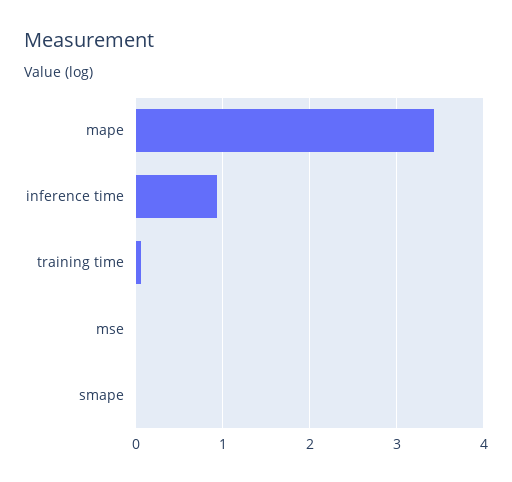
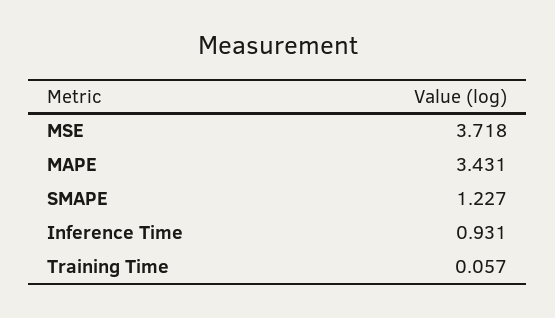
  {
    "mape": 3.431,
    "inference time": 0.931,
    "training time": 0.057,
-   "mse": 0,
+   "mse": 3.718,
-   "smape": 0
+   "smape": 1.227
  }

